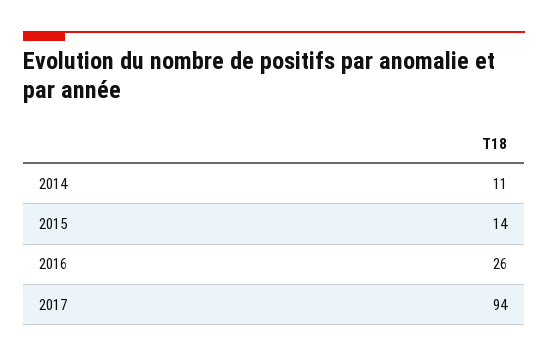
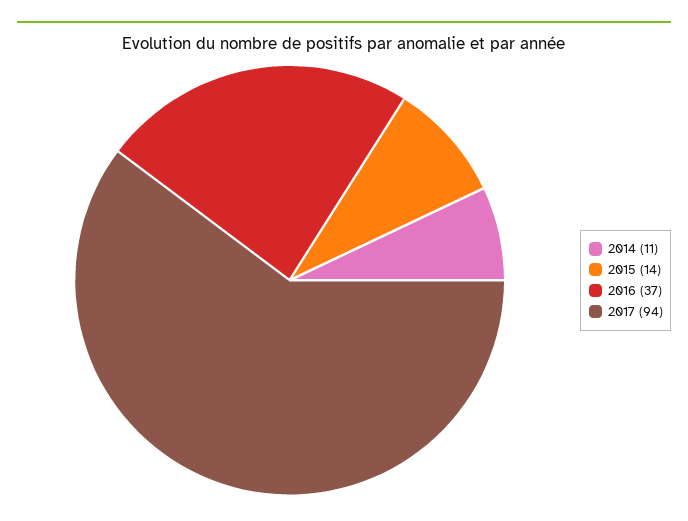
  {
    "2014": 11,
    "2015": 14,
-   "2016": 26,
+   "2016": 37,
    "2017": 94
  }

